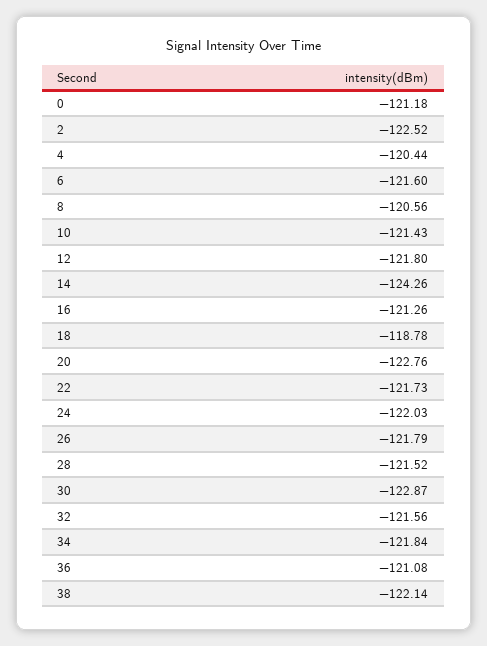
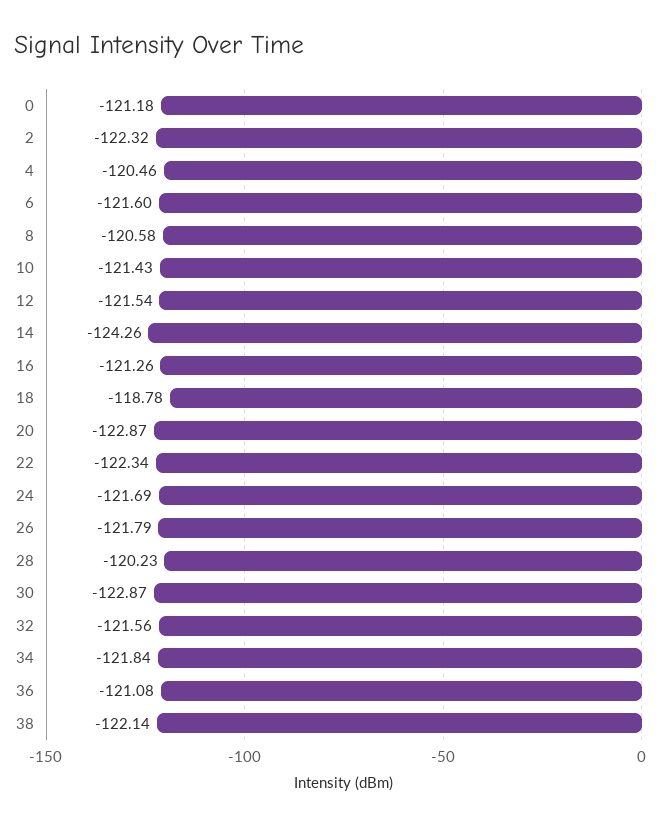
  {
    "0": -121.18,
-   "2": -122.52,
+   "2": -122.32,
-   "4": -120.44,
+   "4": -120.46,
    "6": -121.6,
-   "8": -120.56,
+   "8": -120.58,
    "10": -121.43,
-   "12": -121.8,
+   "12": -121.54,
    "14": -124.26,
    "16": -121.26,
    "18": -118.78,
-   "20": -122.76,
+   "20": -122.87,
-   "22": -121.73,
+   "22": -122.34,
-   "24": -122.03,
+   "24": -121.69,
    "26": -121.79,
-   "28": -121.52,
+   "28": -120.23,
    "30": -122.87,
    "32": -121.56,
    "34": -121.84,
    "36": -121.08,
    "38": -122.14
  }

